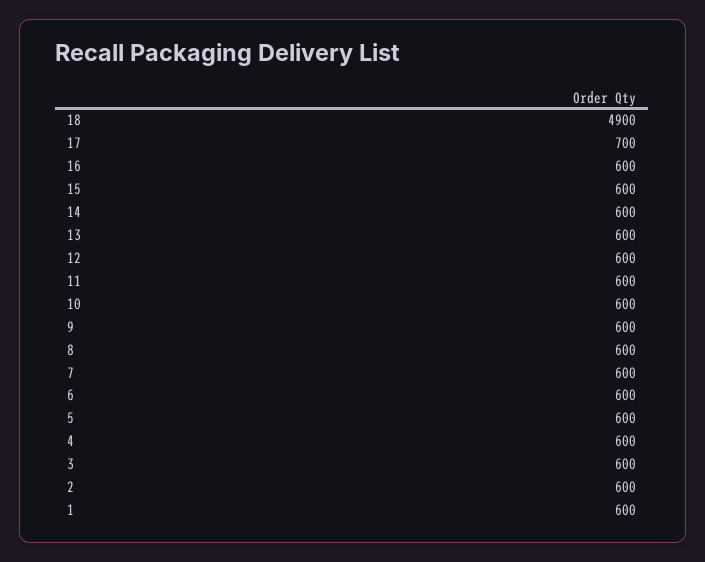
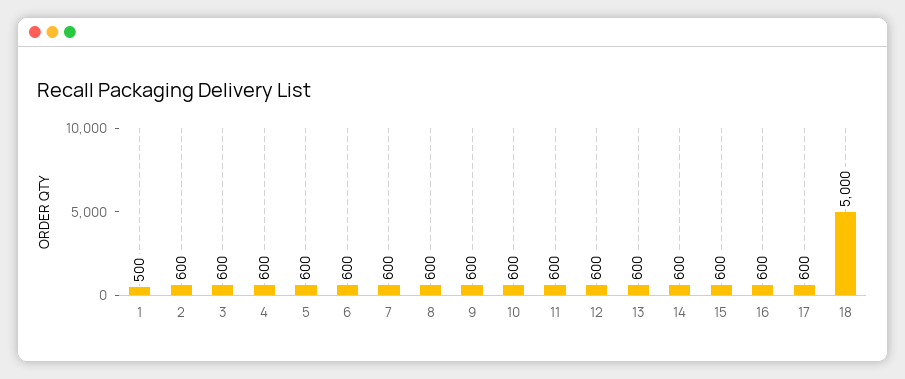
  {
-   "18": 4900,
+   "18": 5000,
-   "17": 700,
+   "17": 600,
    "16": 600,
    "15": 600,
    "14": 600,
    "13": 600,
    "12": 600,
    "11": 600,
    "10": 600,
    "9": 600,
    "8": 600,
    "7": 600,
    "6": 600,
    "5": 600,
    "4": 600,
    "3": 600,
    "2": 600,
-   "1": 600
+   "1": 500
  }

